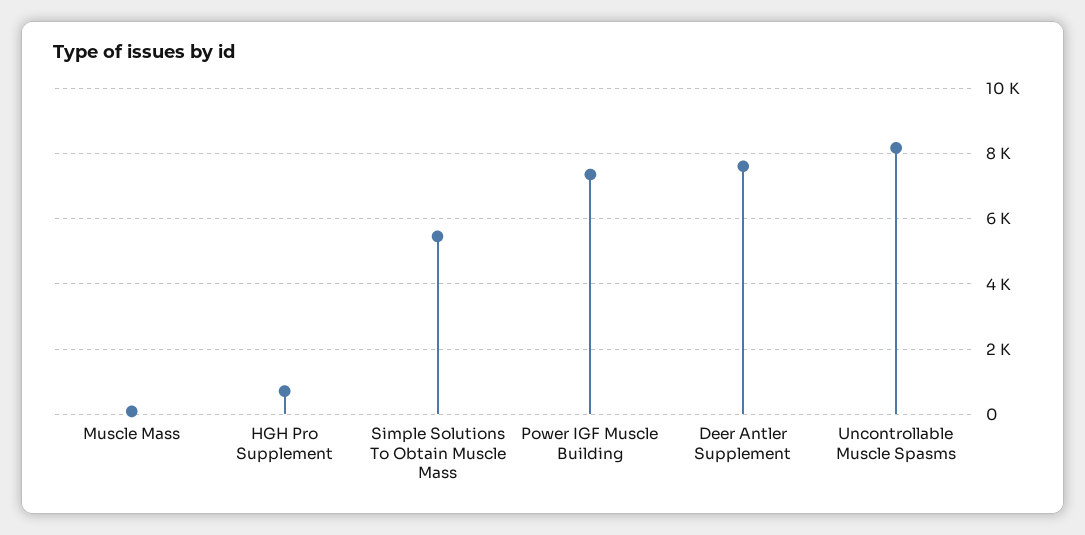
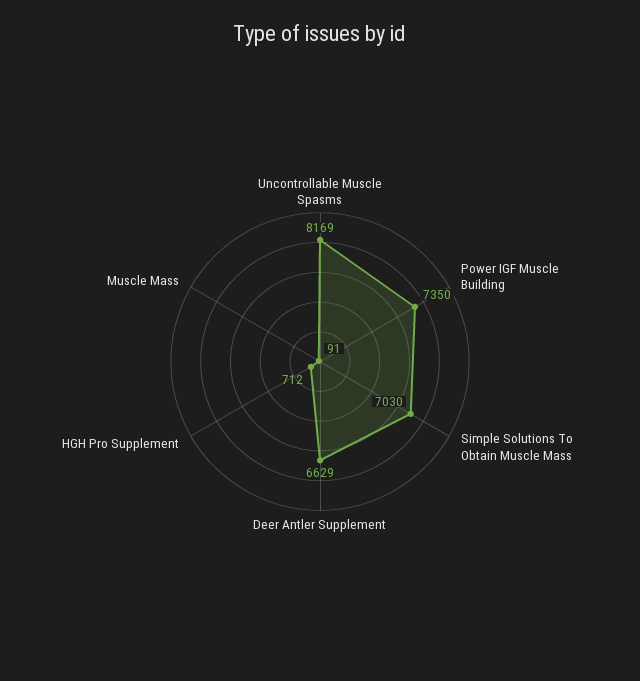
  {
    "Muscle Mass": 91,
    "HGH Pro Supplement": 712,
-   "Simple Solutions To Obtain Muscle Mass": 5400,
+   "Simple Solutions To Obtain Muscle Mass": 7030,
    "Power IGF Muscle Building": 7350,
-   "Deer Antler Supplement": 7600,
+   "Deer Antler Supplement": 6629,
    "Uncontrollable Muscle Spasms": 8169
  }

